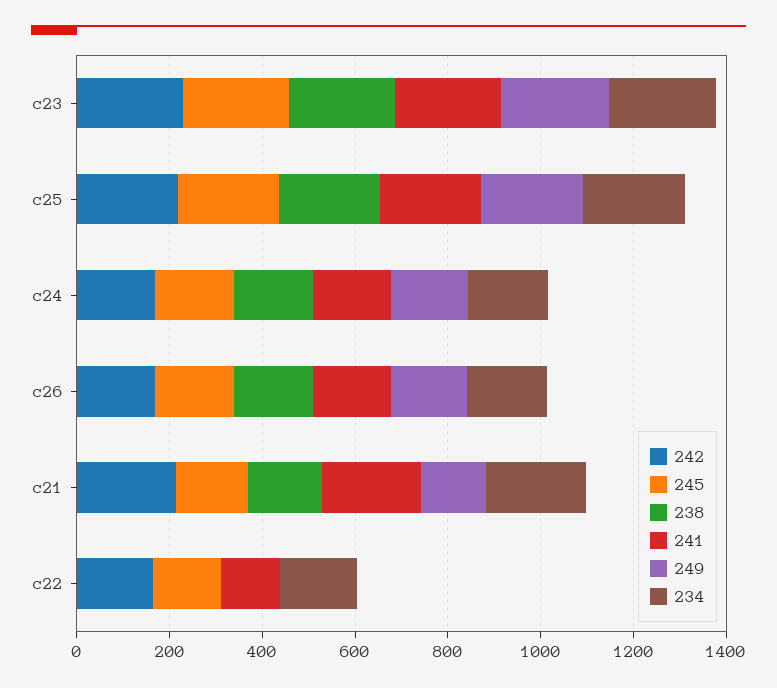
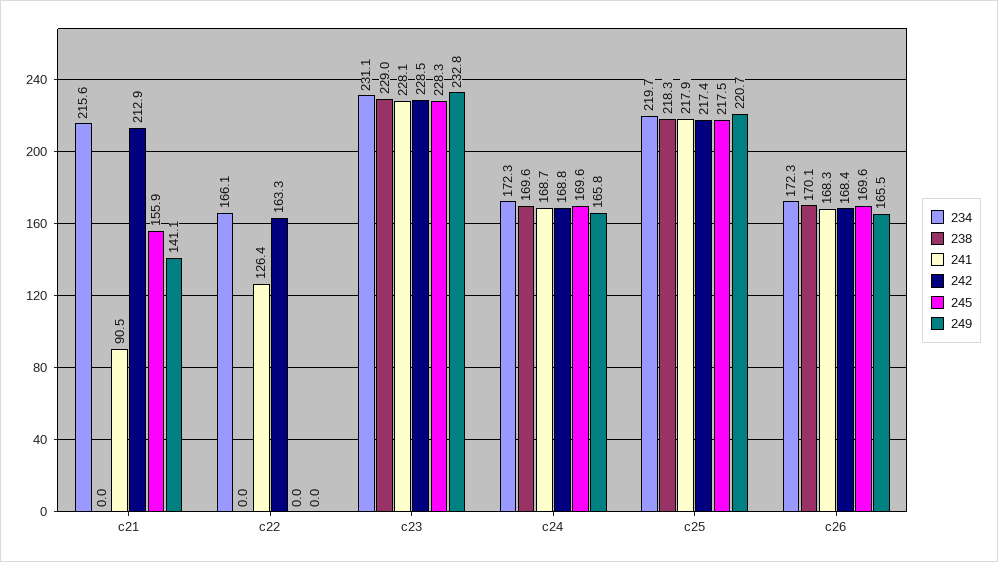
  {
    "242": {
      "c23": 228.5,
      "c25": 217.4,
      "c24": 168.8,
      "c26": 168.4,
      "c21": 212.9,
      "c22": 163.3
    },
    "245": {
      "c23": 228.3,
      "c25": 217.5,
      "c24": 169.6,
      "c26": 169.6,
      "c21": 155.9,
-     "c22": 150
+     "c22": 0
    },
    "238": {
      "c23": 229,
      "c25": 218.3,
      "c24": 169.6,
      "c26": 170.1,
-     "c21": 150,
+     "c21": 0,
      "c22": 0
    },
    "241": {
      "c23": 228.1,
      "c25": 217.9,
      "c24": 168.7,
      "c26": 168.3,
-     "c21": 200,
+     "c21": 90.5,
      "c22": 126.4
    },
    "249": {
      "c23": 232.8,
      "c25": 220.7,
      "c24": 165.8,
      "c26": 165.5,
      "c21": 141.1,
      "c22": 0
    },
    "234": {
      "c23": 231.1,
      "c25": 219.7,
      "c24": 172.3,
      "c26": 172.3,
      "c21": 215.6,
      "c22": 166.1
    }
  }

